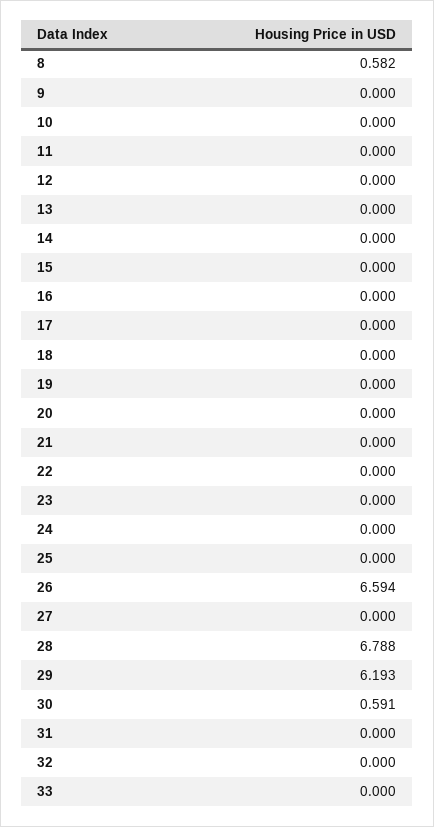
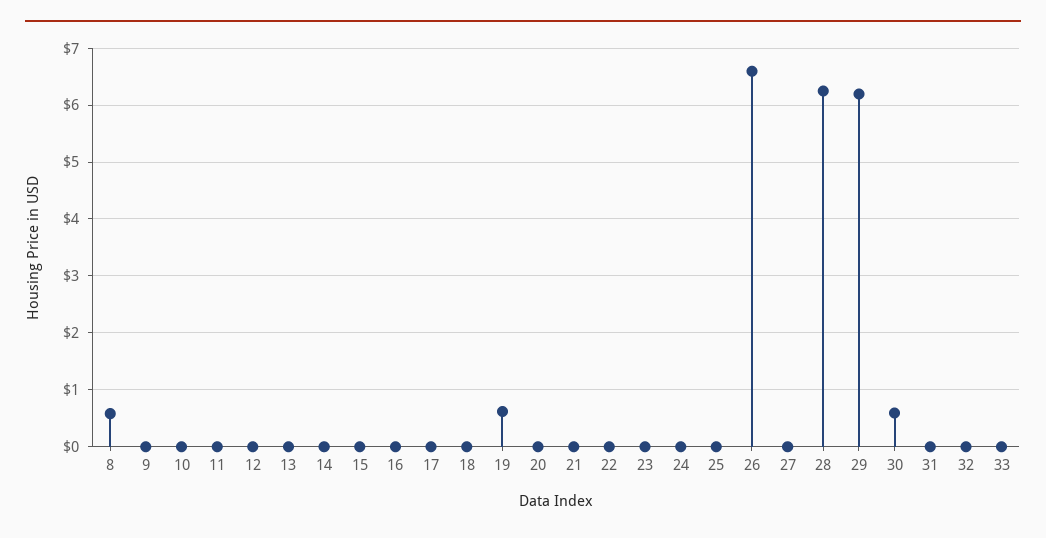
  {
    "8": 0.582,
    "9": 0,
    "10": 0,
    "11": 0,
    "12": 0,
    "13": 0,
    "14": 0,
    "15": 0,
    "16": 0,
    "17": 0,
    "18": 0,
-   "19": 0,
+   "19": 0.6,
    "20": 0,
    "21": 0,
    "22": 0,
    "23": 0,
    "24": 0,
    "25": 0,
    "26": 6.594,
    "27": 0,
-   "28": 6.788,
+   "28": 6.2,
    "29": 6.193,
    "30": 0.591,
    "31": 0,
    "32": 0,
    "33": 0
  }

